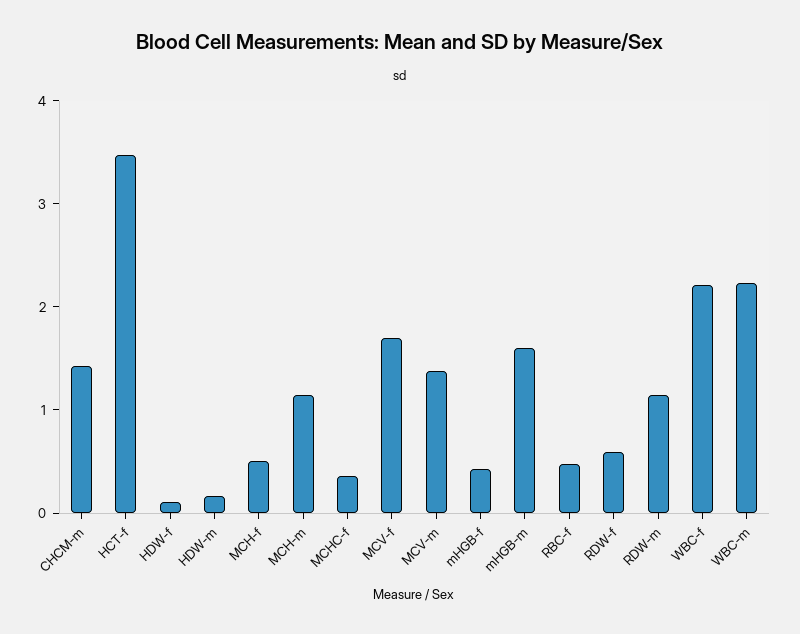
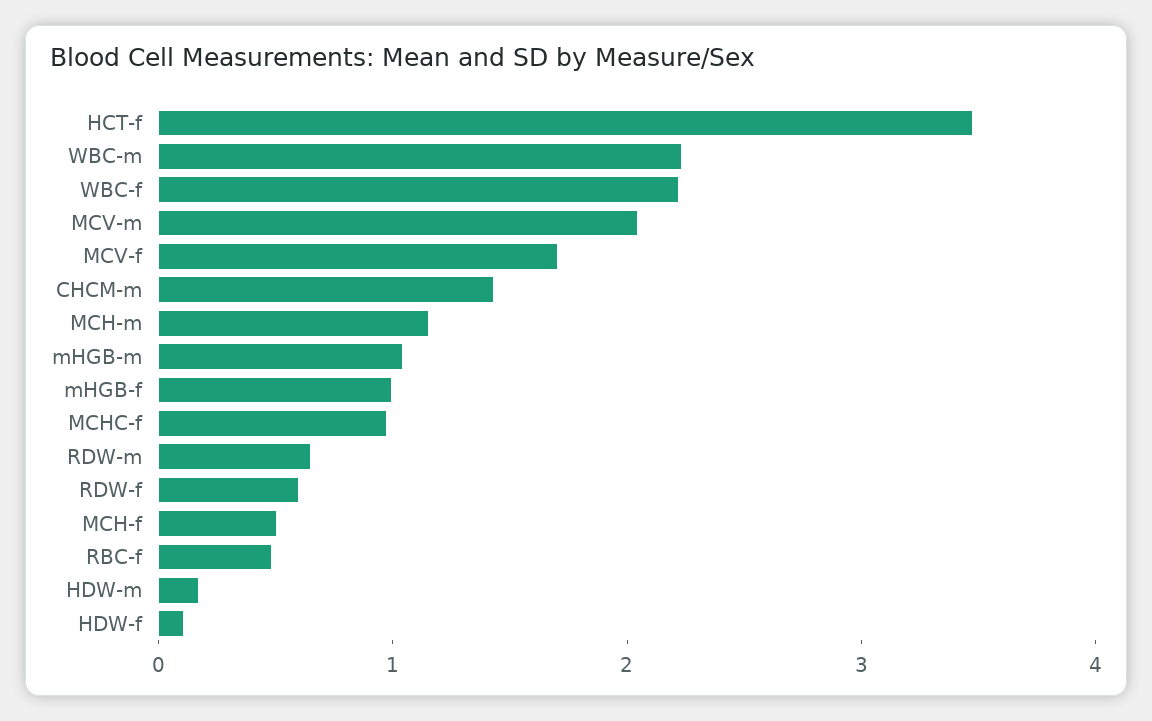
  {
    "CHCM-m": 1.4,
    "HCT-f": 3.4,
    "HDW-f": 0.2,
    "HDW-m": 0.2,
    "MCH-f": 0.6,
    "MCH-m": 1.2,
-   "MCHC-f": 0.4,
+   "MCHC-f": 1,
    "MCV-f": 1.8,
-   "MCV-m": 1.4,
+   "MCV-m": 2,
-   "mHGB-f": 0.4,
+   "mHGB-f": 1,
-   "mHGB-m": 1.6,
+   "mHGB-m": 1,
    "RBC-f": 0.4,
    "RDW-f": 0.6,
-   "RDW-m": 1.2,
+   "RDW-m": 0.6,
    "WBC-f": 2.2,
    "WBC-m": 2.2
  }

